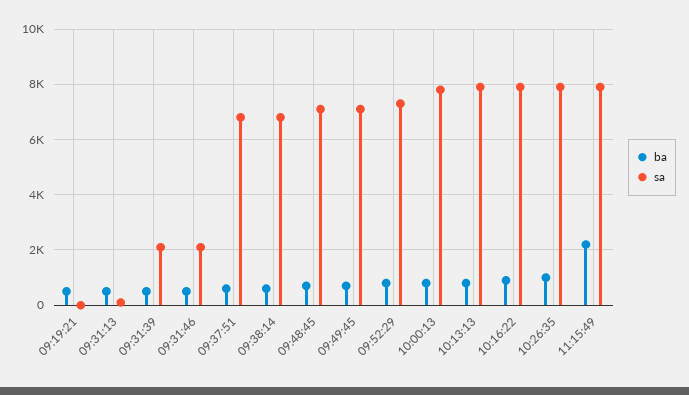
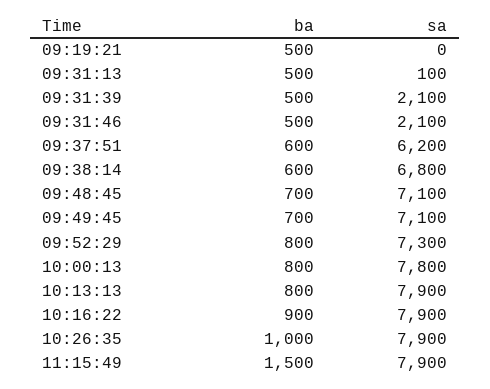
  {
    "ba": {
      "09:19:21": 500,
      "09:31:13": 500,
      "09:31:39": 500,
      "09:31:46": 500,
      "09:37:51": 600,
      "09:38:14": 600,
      "09:48:45": 700,
      "09:49:45": 700,
      "09:52:29": 800,
      "10:00:13": 800,
      "10:13:13": 800,
      "10:16:22": 900,
      "10:26:35": 1000,
-     "11:15:49": 2250
+     "11:15:49": 1500
    },
    "sa": {
      "09:19:21": 0,
      "09:31:13": 100,
      "09:31:39": 2100,
      "09:31:46": 2100,
-     "09:37:51": 6750,
+     "09:37:51": 6200,
      "09:38:14": 6800,
      "09:48:45": 7100,
      "09:49:45": 7100,
      "09:52:29": 7300,
      "10:00:13": 7800,
      "10:13:13": 7900,
      "10:16:22": 7900,
      "10:26:35": 7900,
      "11:15:49": 7900
    }
  }

